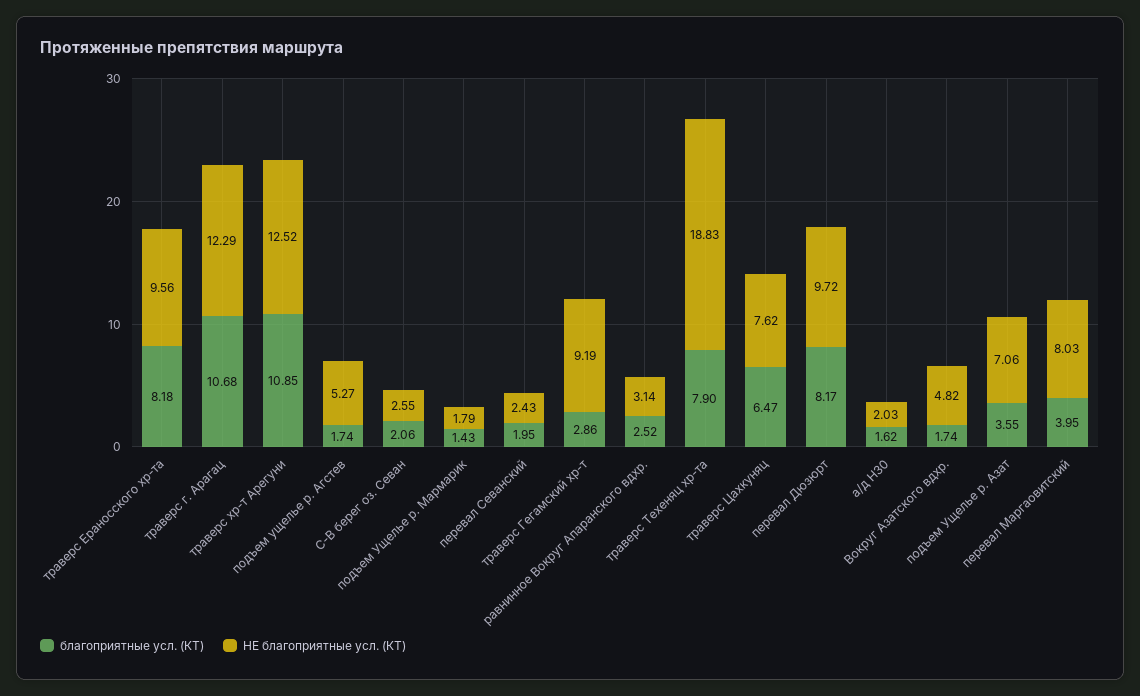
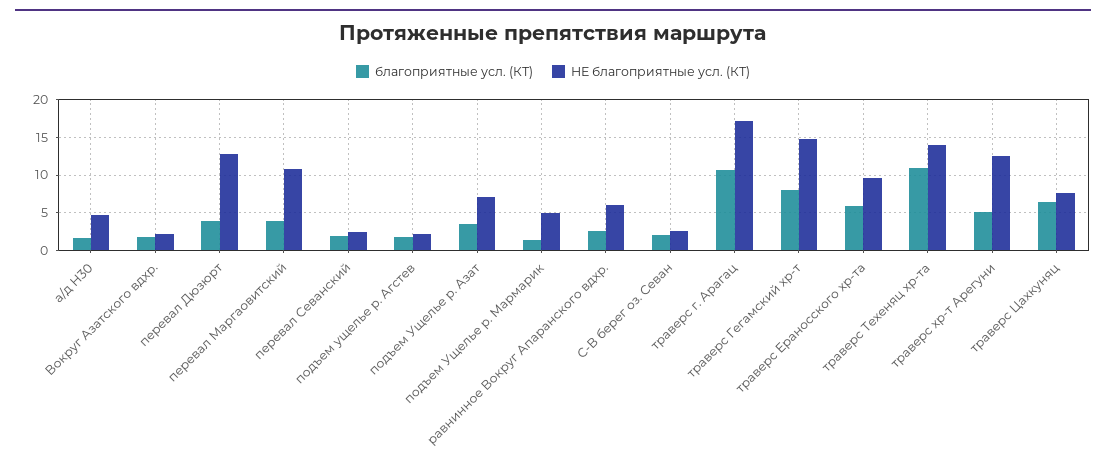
  {
    "благоприятные усл. (КТ)": {
-     "траверс Ераносского хр-та": 8.18,
+     "траверс Ераносского хр-та": 6,
      "траверс г. Арагац": 10.68,
-     "траверс хр-т Арегуни": 10.85,
+     "траверс хр-т Арегуни": 5,
      "подъем ущелье р. Агстев": 1.74,
      "С-В берег оз. Севан": 2.06,
      "подъем Ущелье р. Мармарик": 1.43,
      "перевал Севанский": 1.95,
-     "траверс Гегамский хр-т": 2.86,
+     "траверс Гегамский хр-т": 8,
      "равнинное Вокруг Апаранского вдхр.": 2.52,
-     "траверс Техеняц хр-та": 7.9,
+     "траверс Техеняц хр-та": 11,
      "траверс Цахкуняц": 6.47,
-     "перевал Дюзюрт": 8.17,
+     "перевал Дюзюрт": 4,
      "а/д Н30": 1.62,
      "Вокруг Азатского вдхр.": 1.74,
      "подъем Ущелье р. Азат": 3.55,
      "перевал Маргаовитский": 3.95
    },
    "НЕ благоприятные усл. (КТ)": {
      "траверс Ераносского хр-та": 9.56,
-     "траверс г. Арагац": 12.29,
+     "траверс г. Арагац": 17,
      "траверс хр-т Арегуни": 12.52,
-     "подъем ущелье р. Агстев": 5.27,
+     "подъем ущелье р. Агстев": 2,
      "С-В берег оз. Севан": 2.55,
-     "подъем Ущелье р. Мармарик": 1.79,
+     "подъем Ущелье р. Мармарик": 5,
      "перевал Севанский": 2.43,
-     "траверс Гегамский хр-т": 9.19,
+     "траверс Гегамский хр-т": 15,
-     "равнинное Вокруг Апаранского вдхр.": 3.14,
+     "равнинное Вокруг Апаранского вдхр.": 6,
-     "траверс Техеняц хр-та": 18.83,
+     "траверс Техеняц хр-та": 14,
      "траверс Цахкуняц": 7.62,
-     "перевал Дюзюрт": 9.72,
+     "перевал Дюзюрт": 13,
-     "а/д Н30": 2.03,
+     "а/д Н30": 5,
-     "Вокруг Азатского вдхр.": 4.82,
+     "Вокруг Азатского вдхр.": 2,
      "подъем Ущелье р. Азат": 7.06,
-     "перевал Маргаовитский": 8.03
+     "перевал Маргаовитский": 11
    }
  }

